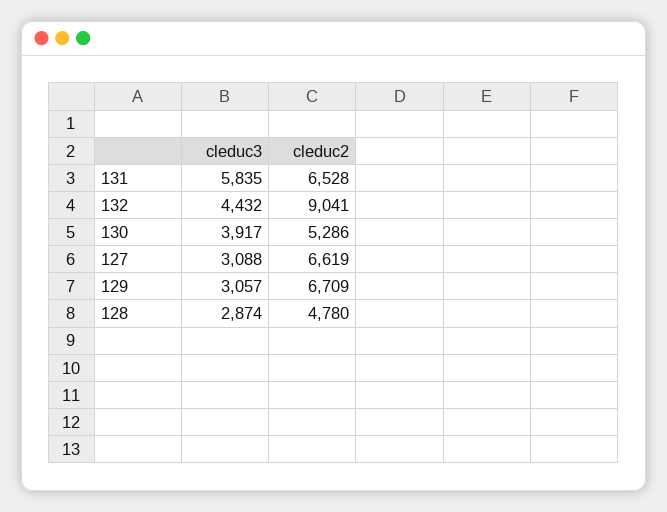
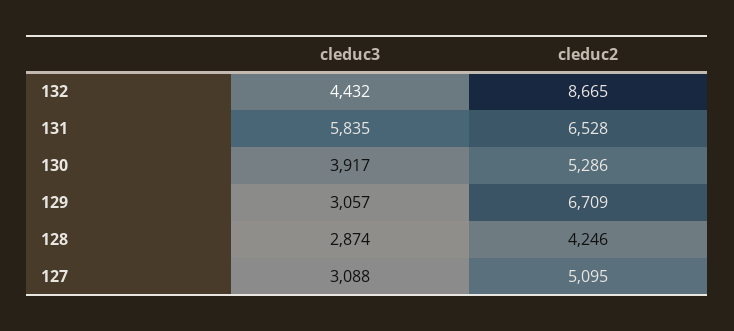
  {
    "cleduc3": {
      "131": 5835,
      "132": 4432,
      "130": 3917,
      "127": 3088,
      "129": 3057,
      "128": 2874
    },
    "cleduc2": {
      "131": 6528,
-     "132": 9041,
+     "132": 8665,
      "130": 5286,
-     "127": 6619,
+     "127": 5095,
      "129": 6709,
-     "128": 4780
+     "128": 4246
    }
  }

